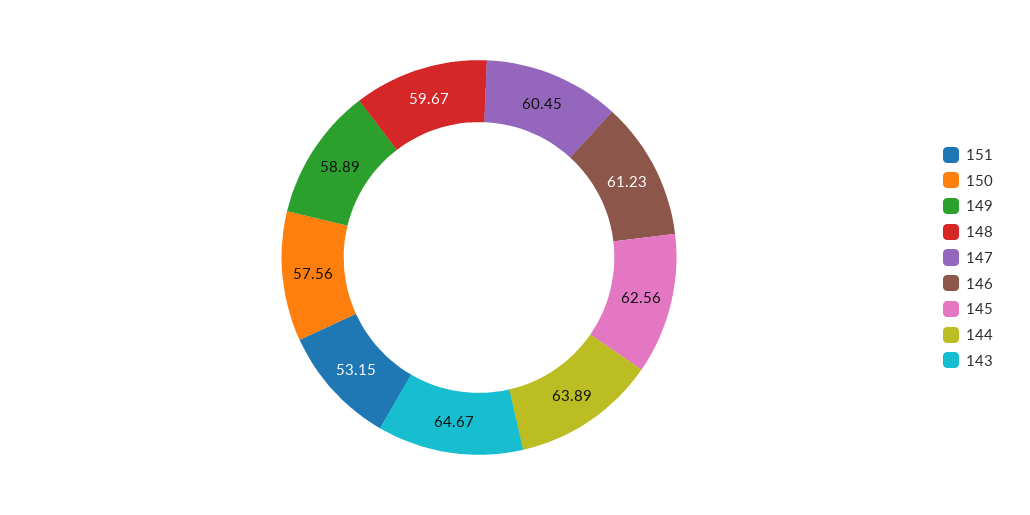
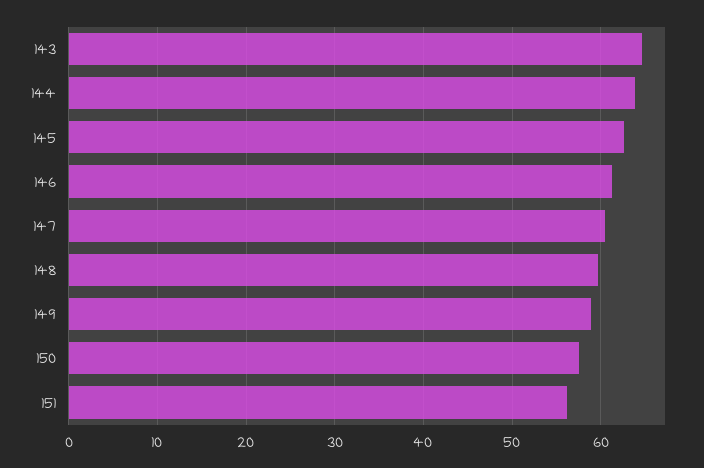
  {
-   "151": 53.15,
+   "151": 56,
    "150": 57.56,
    "149": 58.89,
    "148": 59.67,
    "147": 60.45,
    "146": 61.23,
    "145": 62.56,
    "144": 63.89,
    "143": 64.67
  }

